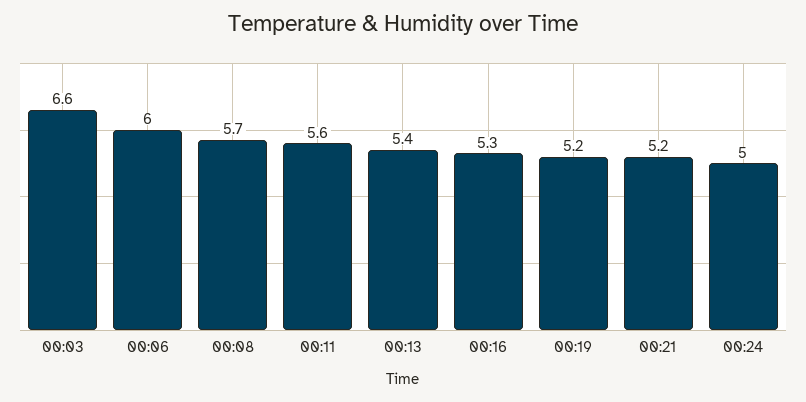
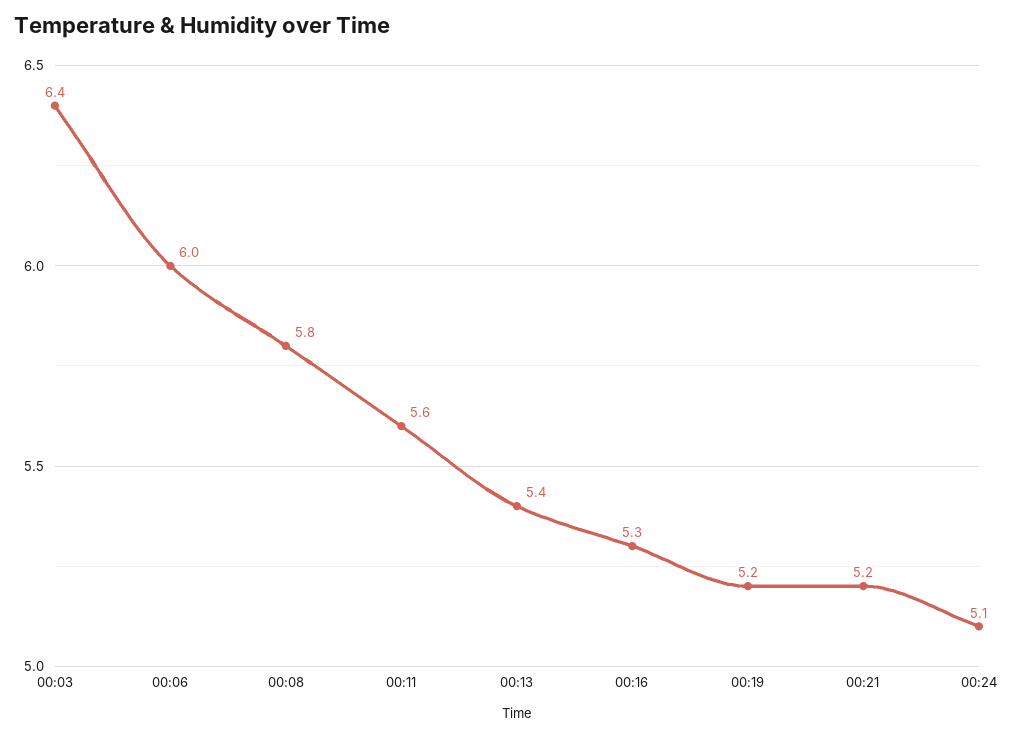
  {
-   "00:03": 6.6,
+   "00:03": 6.4,
    "00:06": 6,
-   "00:08": 5.7,
+   "00:08": 5.8,
    "00:11": 5.6,
    "00:13": 5.4,
    "00:16": 5.3,
    "00:19": 5.2,
    "00:21": 5.2,
-   "00:24": 5
+   "00:24": 5.1
  }

